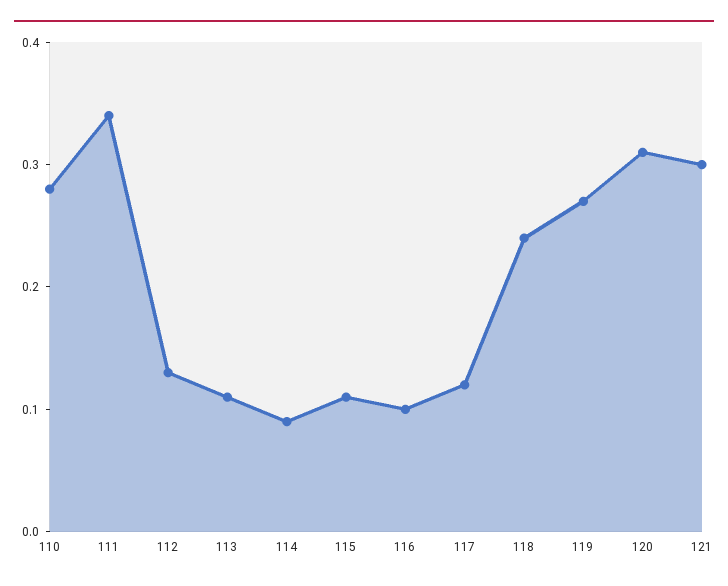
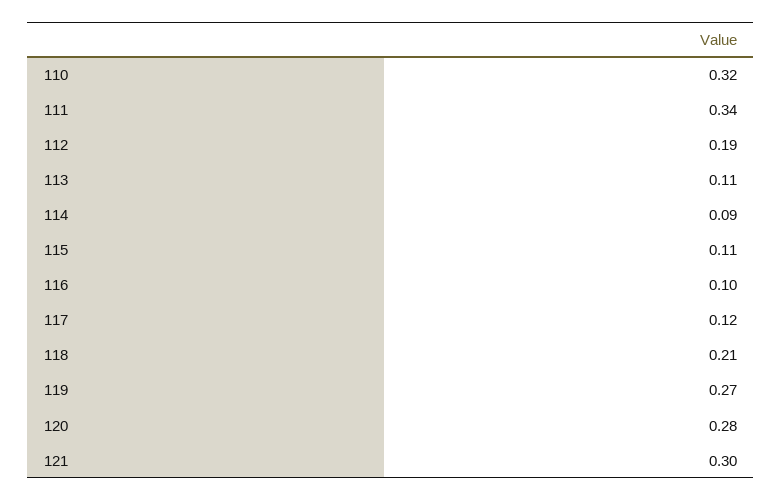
  {
-   "110": 0.28,
+   "110": 0.32,
    "111": 0.34,
-   "112": 0.13,
+   "112": 0.19,
    "113": 0.11,
    "114": 0.09,
    "115": 0.11,
    "116": 0.1,
    "117": 0.12,
-   "118": 0.24,
+   "118": 0.21,
    "119": 0.27,
-   "120": 0.31,
+   "120": 0.28,
    "121": 0.3
  }

